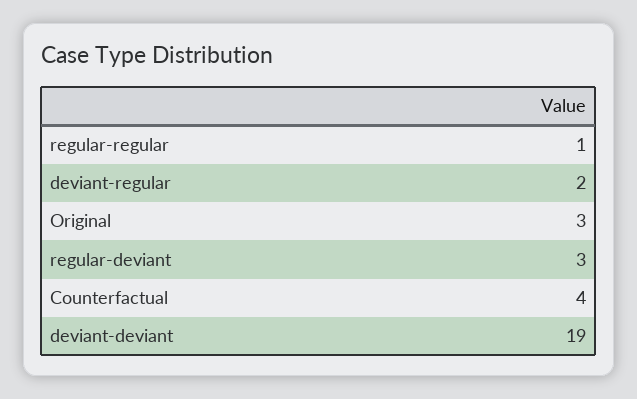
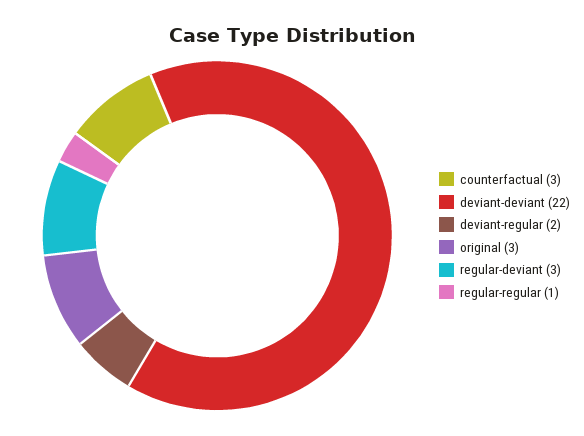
  {
    "regular-regular": 1,
    "deviant-regular": 2,
    "Original": 3,
    "regular-deviant": 3,
-   "Counterfactual": 4,
+   "Counterfactual": 3,
-   "deviant-deviant": 19
+   "deviant-deviant": 22
  }

